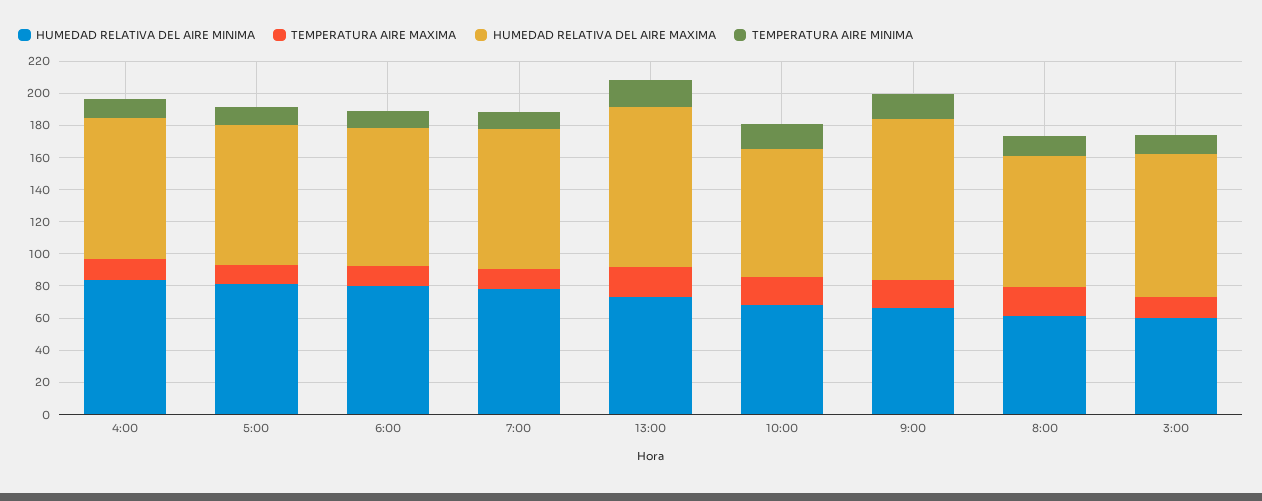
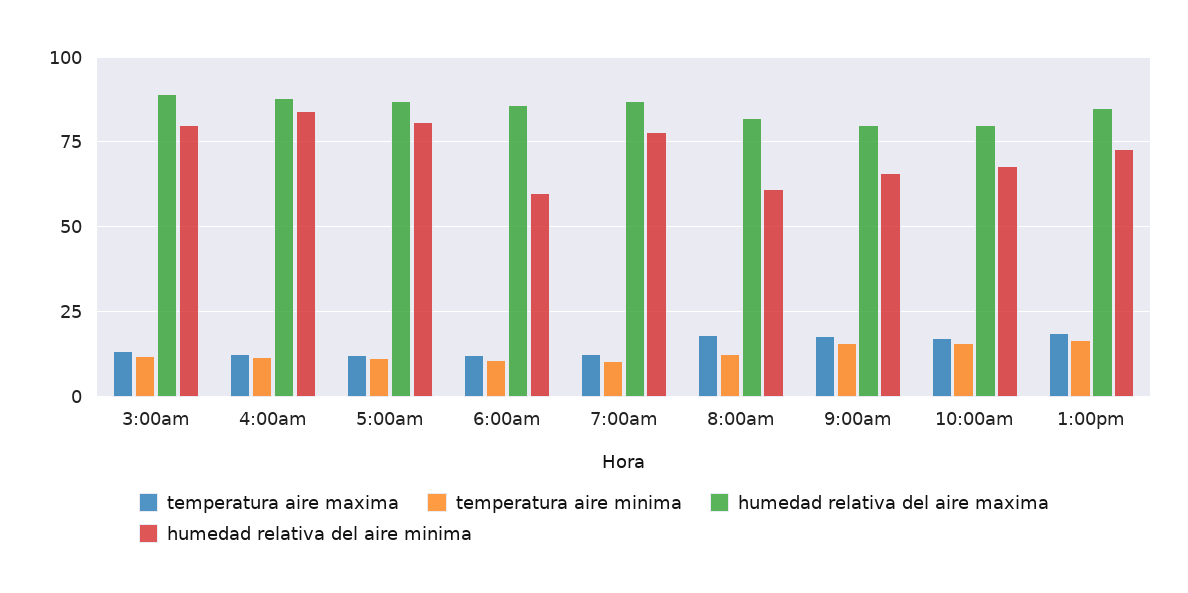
  {
    "HUMEDAD RELATIVA DEL AIRE MINIMA": {
      "4:00": 85,
      "5:00": 80,
-     "6:00": 80,
+     "6:00": 60,
      "7:00": 77.5,
      "13:00": 72.5,
      "10:00": 67.5,
      "9:00": 65,
      "8:00": 60,
-     "3:00": 60
+     "3:00": 80
    },
    "TEMPERATURA AIRE MAXIMA": {
      "4:00": 12.5,
      "5:00": 12.5,
      "6:00": 12.5,
      "7:00": 12.5,
      "13:00": 17.5,
      "10:00": 17.5,
      "9:00": 17.5,
      "8:00": 17.5,
      "3:00": 12.5
    },
    "HUMEDAD RELATIVA DEL AIRE MAXIMA": {
      "4:00": 87.5,
      "5:00": 87.5,
      "6:00": 85,
      "7:00": 87.5,
-     "13:00": 100,
+     "13:00": 85,
      "10:00": 80,
-     "9:00": 100,
+     "9:00": 80,
      "8:00": 82.5,
      "3:00": 90
    },
    "TEMPERATURA AIRE MINIMA": {
      "4:00": 12.5,
      "5:00": 12.5,
      "6:00": 10,
      "7:00": 10,
      "13:00": 17.5,
      "10:00": 15,
      "9:00": 15,
      "8:00": 12.5,
      "3:00": 12.5
    }
  }

